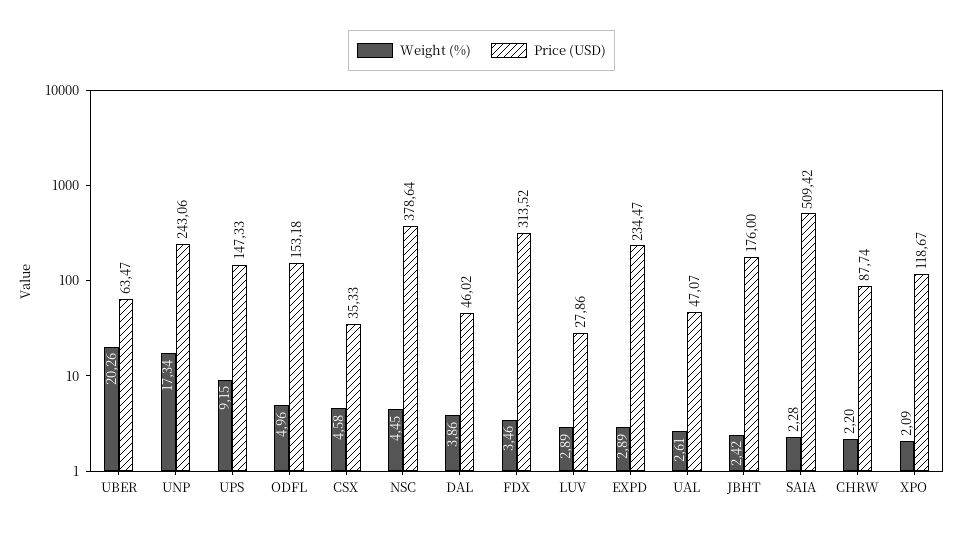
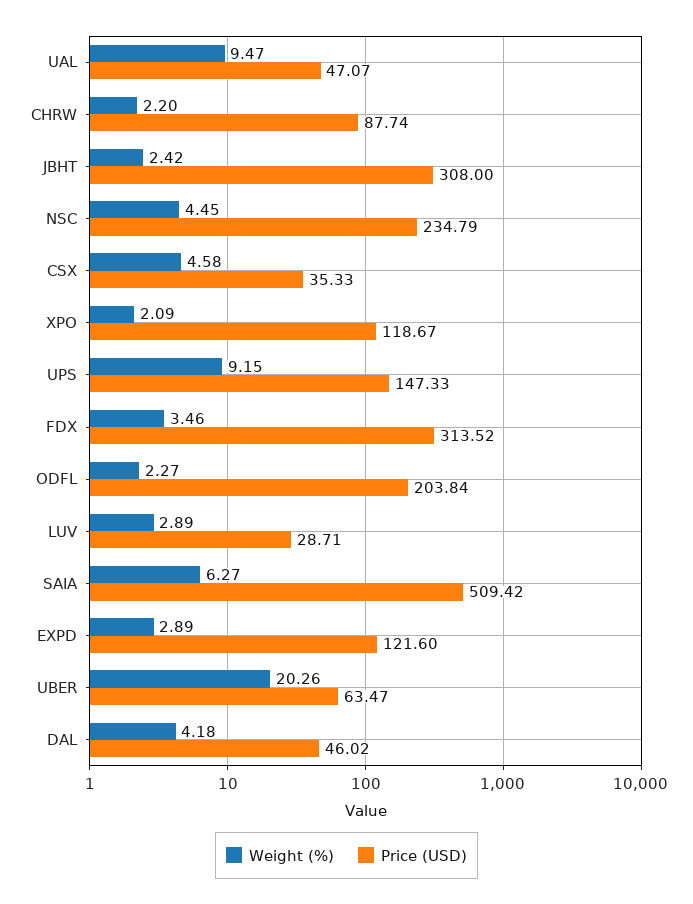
  {
    "Weight (%)": {
      "UBER": 20.26,
-     "UNP": 17.34,
      "UPS": 9.15,
-     "ODFL": 4.96,
+     "ODFL": 2.27,
      "CSX": 4.58,
      "NSC": 4.45,
-     "DAL": 3.86,
+     "DAL": 4.18,
      "FDX": 3.46,
      "LUV": 2.89,
      "EXPD": 2.89,
-     "UAL": 2.61,
+     "UAL": 9.47,
      "JBHT": 2.42,
-     "SAIA": 2.28,
+     "SAIA": 6.27,
      "CHRW": 2.2,
      "XPO": 2.09
    },
    "Price (USD)": {
      "UBER": 63.47,
-     "UNP": 243.06,
      "UPS": 147.33,
-     "ODFL": 153.18,
+     "ODFL": 203.84,
      "CSX": 35.33,
-     "NSC": 378.64,
+     "NSC": 234.79,
      "DAL": 46.02,
      "FDX": 313.52,
-     "LUV": 27.86,
+     "LUV": 28.71,
-     "EXPD": 234.47,
+     "EXPD": 121.6,
      "UAL": 47.07,
-     "JBHT": 176,
+     "JBHT": 308,
      "SAIA": 509.42,
      "CHRW": 87.74,
      "XPO": 118.67
    }
  }

